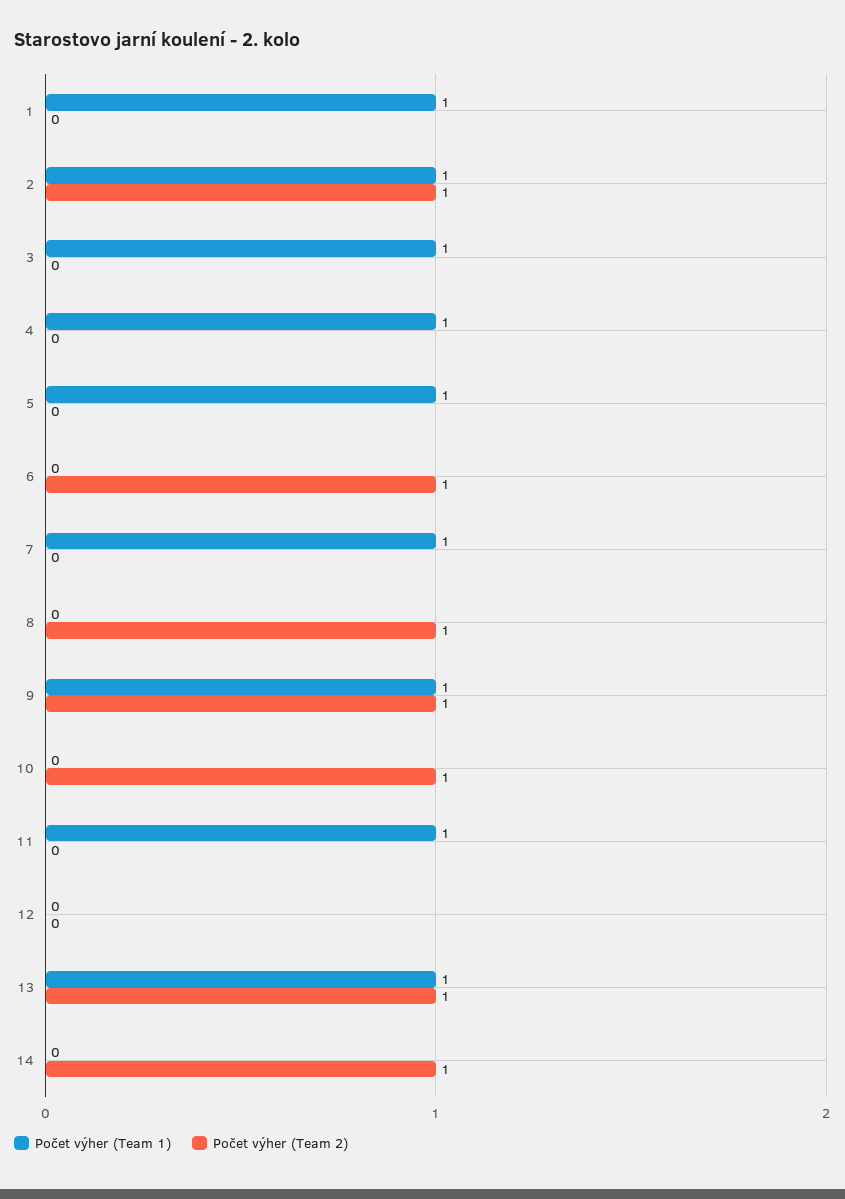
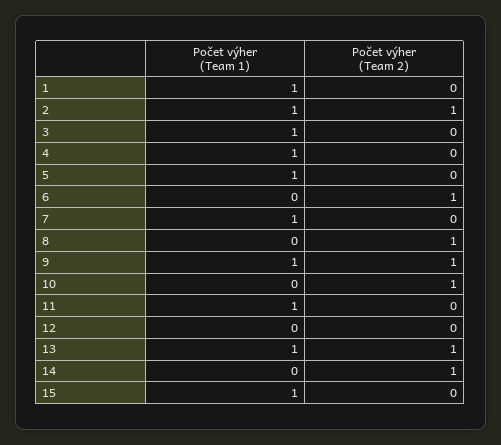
  {
    "Počet výher (Team 1)": {
      "1": 1,
      "2": 1,
      "3": 1,
      "4": 1,
      "5": 1,
      "6": 0,
      "7": 1,
      "8": 0,
      "9": 1,
      "10": 0,
      "11": 1,
      "12": 0,
      "13": 1,
-     "14": 0
+     "14": 0,
+     "15": 1
    },
    "Počet výher (Team 2)": {
      "1": 0,
      "2": 1,
      "3": 0,
      "4": 0,
      "5": 0,
      "6": 1,
      "7": 0,
      "8": 1,
      "9": 1,
      "10": 1,
      "11": 0,
      "12": 0,
      "13": 1,
-     "14": 1
+     "14": 1,
+     "15": 0
    }
  }

